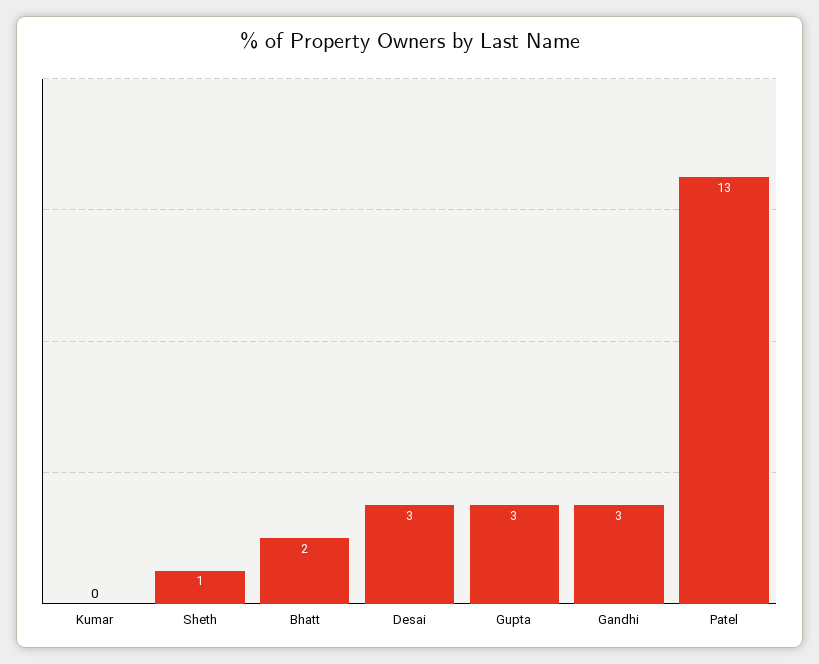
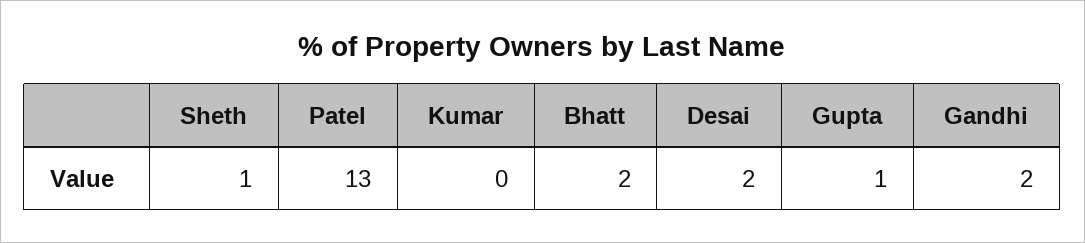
  {
    "Kumar": 0,
    "Sheth": 1,
    "Bhatt": 2,
-   "Desai": 3,
+   "Desai": 2,
-   "Gupta": 3,
+   "Gupta": 1,
-   "Gandhi": 3,
+   "Gandhi": 2,
    "Patel": 13
  }

